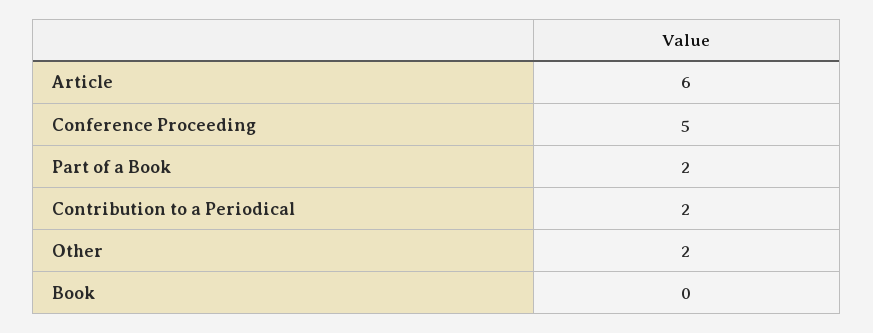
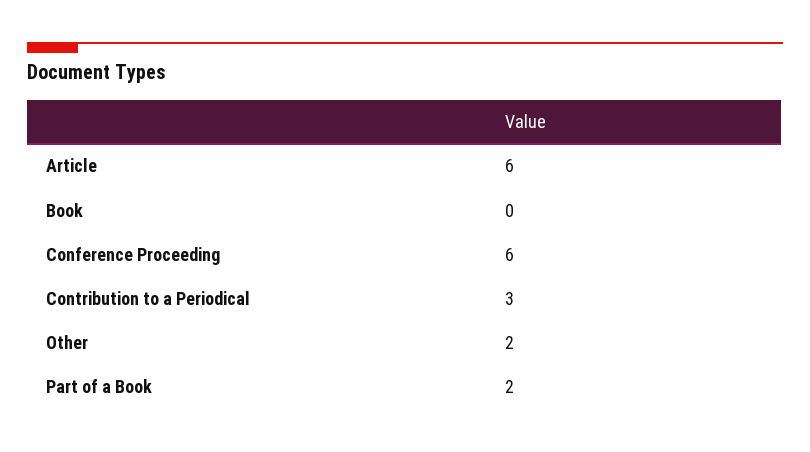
  {
    "Article": 6,
-   "Conference Proceeding": 5,
+   "Conference Proceeding": 6,
    "Part of a Book": 2,
-   "Contribution to a Periodical": 2,
+   "Contribution to a Periodical": 3,
    "Other": 2,
    "Book": 0
  }

